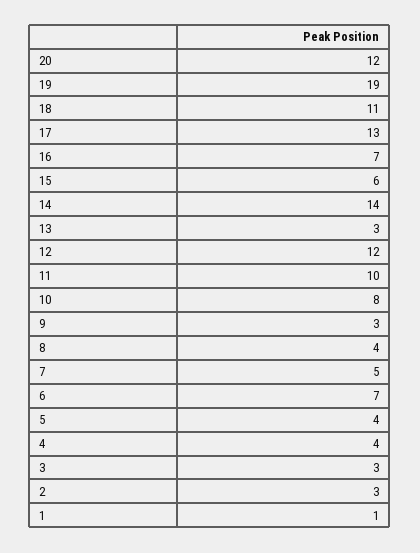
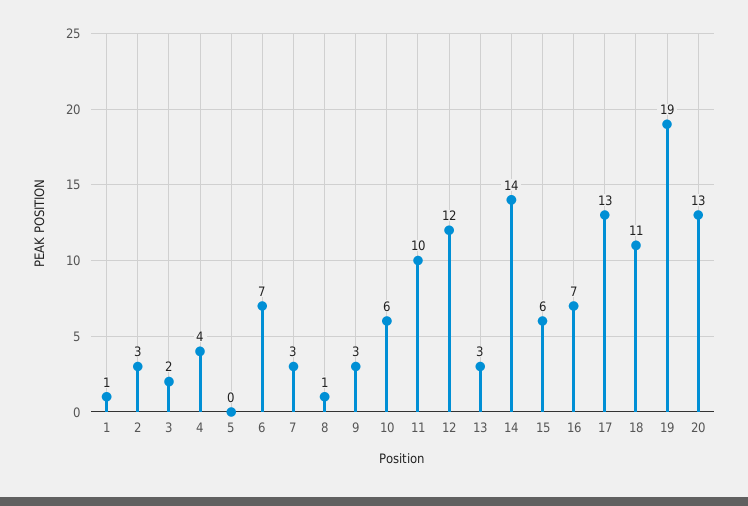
  {
-   "20": 12,
+   "20": 13,
    "19": 19,
    "18": 11,
    "17": 13,
    "16": 7,
    "15": 6,
    "14": 14,
    "13": 3,
    "12": 12,
    "11": 10,
-   "10": 8,
+   "10": 6,
    "9": 3,
-   "8": 4,
+   "8": 1,
-   "7": 5,
+   "7": 3,
    "6": 7,
-   "5": 4,
+   "5": 0,
    "4": 4,
-   "3": 3,
+   "3": 2,
    "2": 3,
    "1": 1
  }

